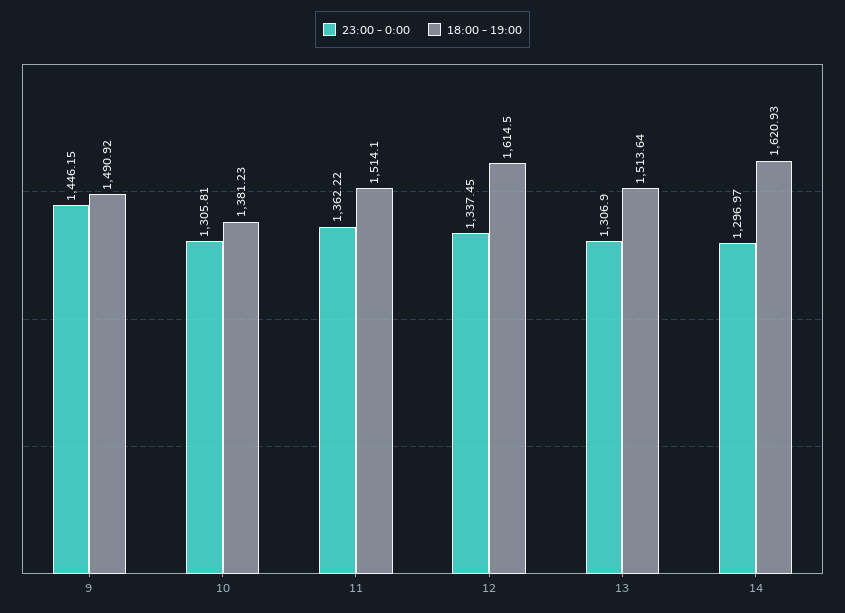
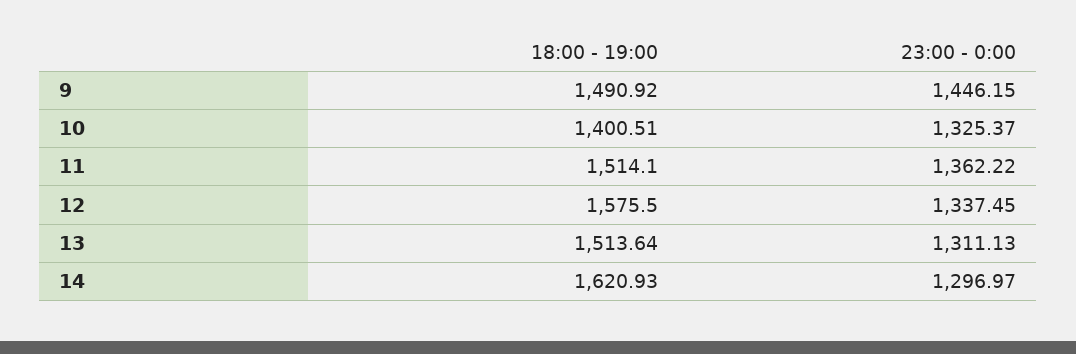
  {
    "23:00 - 0:00": {
      "9": 1446.15,
-     "10": 1305.81,
+     "10": 1325.37,
      "11": 1362.22,
      "12": 1337.45,
-     "13": 1306.9,
+     "13": 1311.13,
      "14": 1296.97
    },
    "18:00 - 19:00": {
      "9": 1490.92,
-     "10": 1381.23,
+     "10": 1400.51,
      "11": 1514.1,
-     "12": 1614.5,
+     "12": 1575.5,
      "13": 1513.64,
      "14": 1620.93
    }
  }

